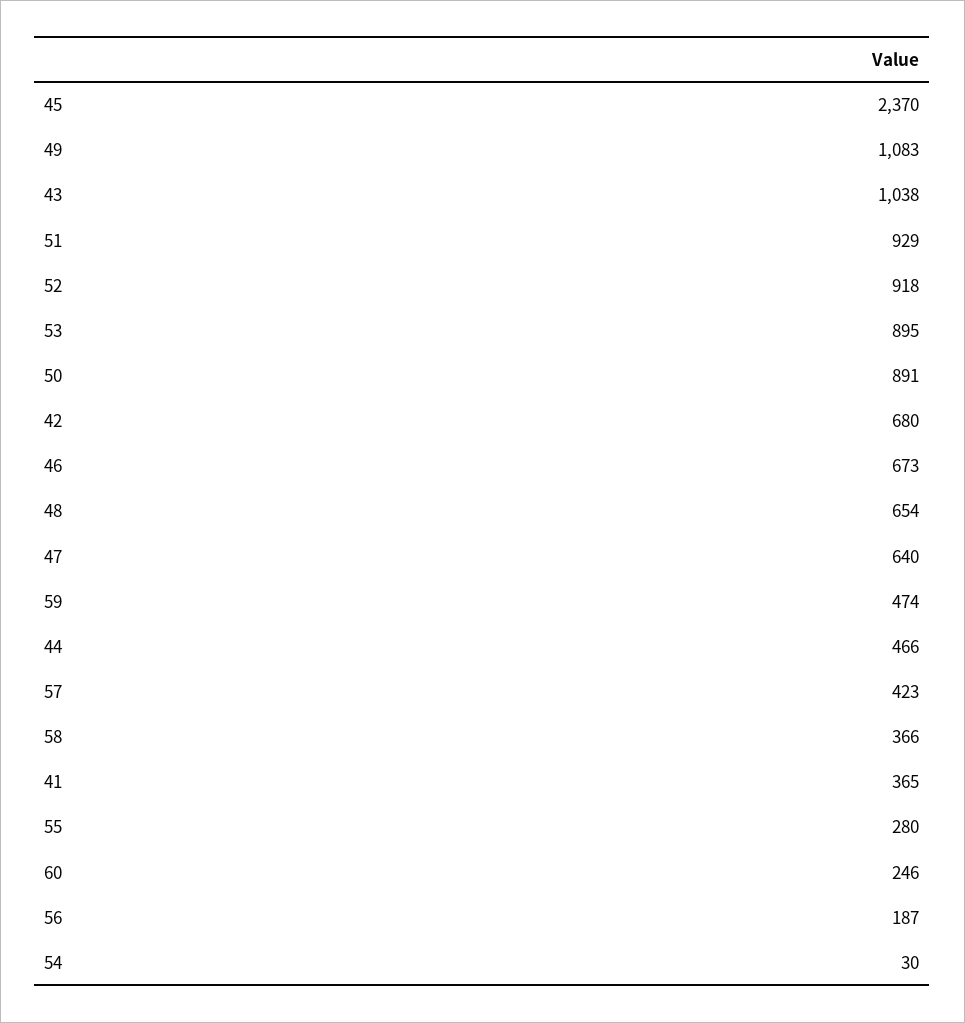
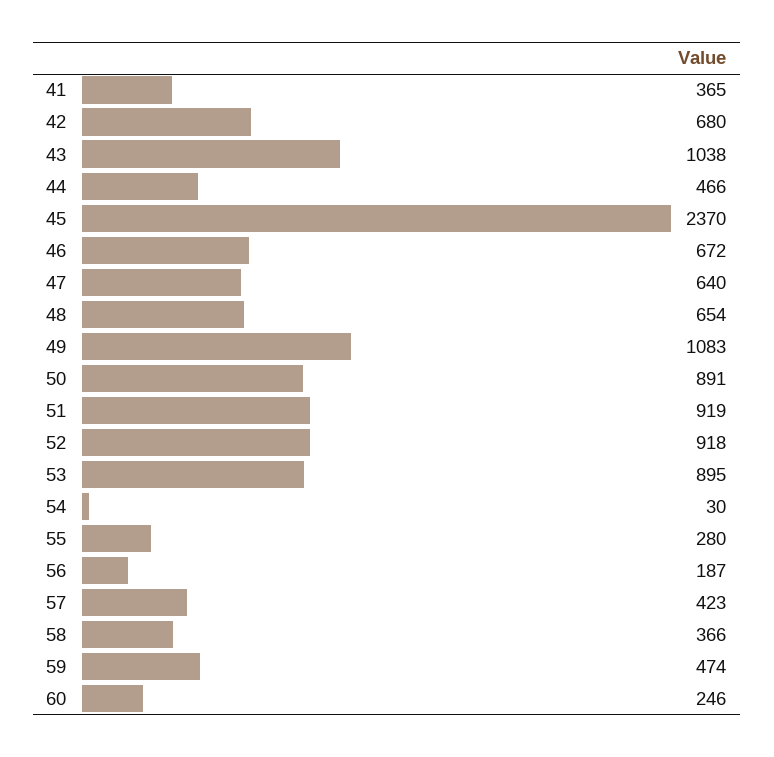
  {
    "45": 2370,
    "49": 1083,
    "43": 1038,
-   "51": 929,
+   "51": 919,
    "52": 918,
    "53": 895,
    "50": 891,
    "42": 680,
-   "46": 673,
+   "46": 672,
    "48": 654,
    "47": 640,
    "59": 474,
    "44": 466,
    "57": 423,
    "58": 366,
    "41": 365,
    "55": 280,
    "60": 246,
    "56": 187,
    "54": 30
  }

